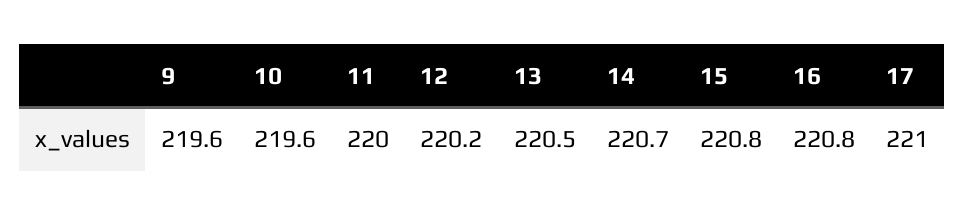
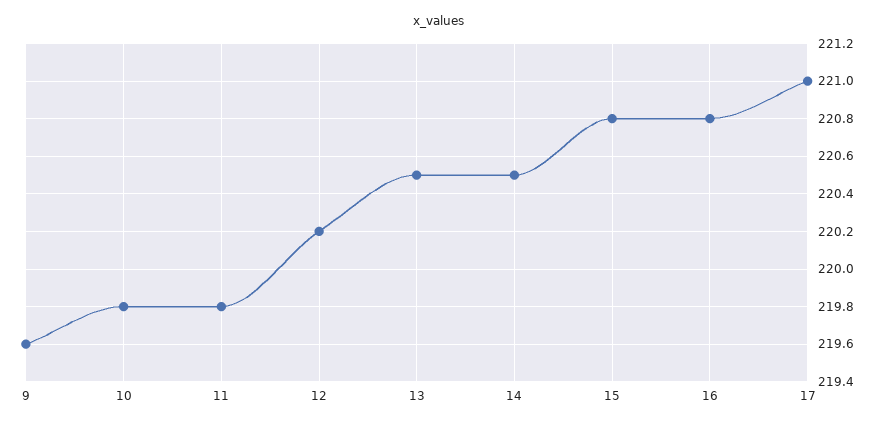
  {
    "9": 219.6,
-   "10": 219.6,
+   "10": 219.8,
-   "11": 220,
+   "11": 219.8,
    "12": 220.2,
    "13": 220.5,
-   "14": 220.7,
+   "14": 220.5,
    "15": 220.8,
    "16": 220.8,
    "17": 221
  }

